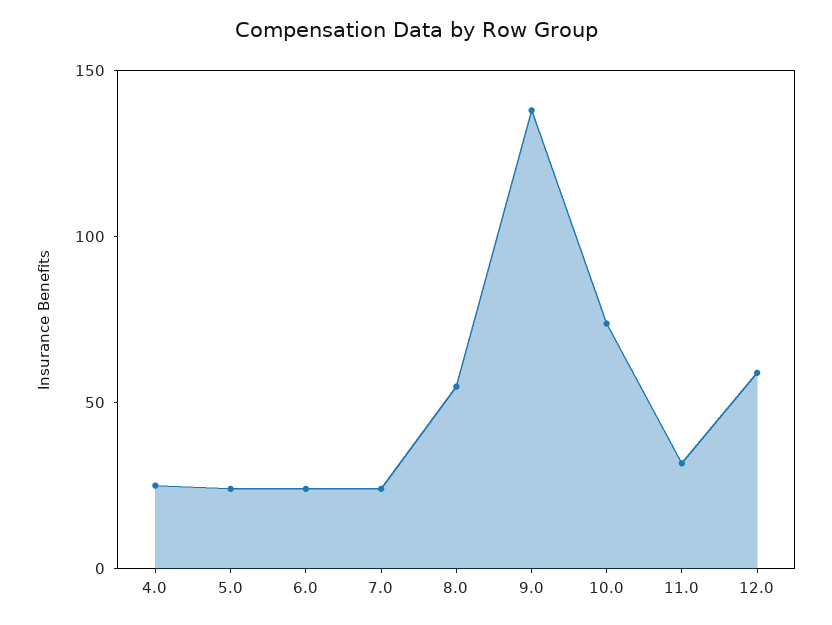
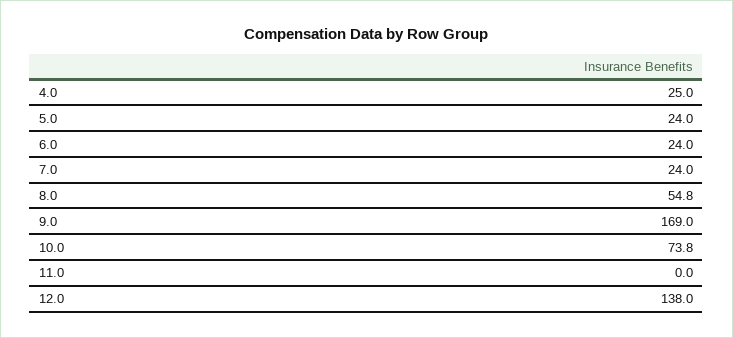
  {
    "4.0": 25,
    "5.0": 24,
    "6.0": 24,
    "7.0": 24,
    "8.0": 54.8,
-   "9.0": 140,
+   "9.0": 169,
    "10.0": 73.8,
-   "11.0": 30,
+   "11.0": 0,
-   "12.0": 60
+   "12.0": 138
  }

